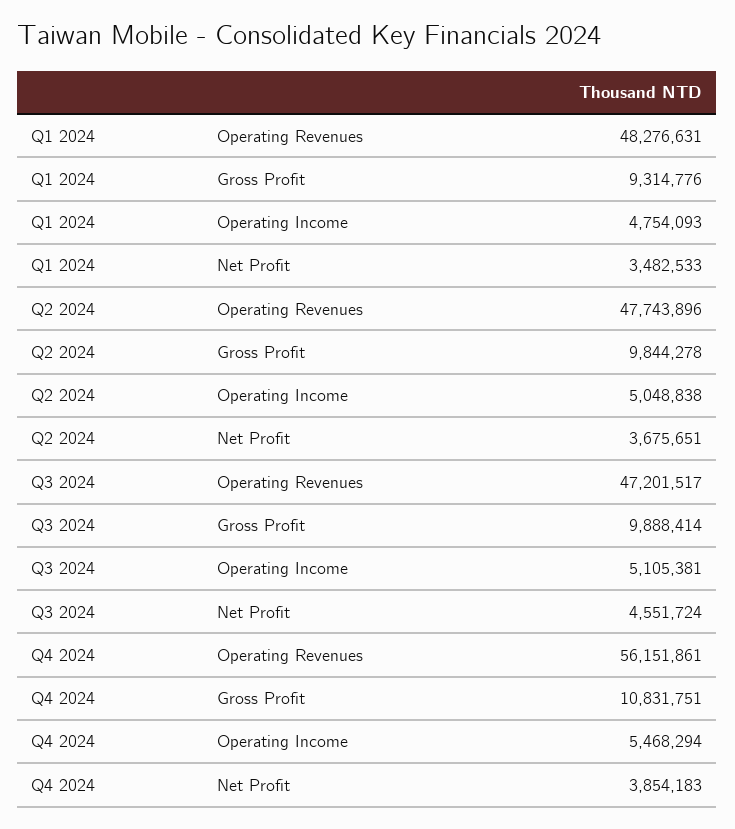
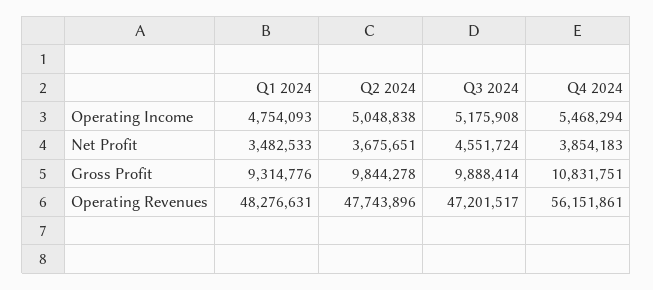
  {
    "Q1 2024": {
      "Operating Revenues": 48276631,
      "Gross Profit": 9314776,
      "Operating Income": 4754093,
      "Net Profit": 3482533
    },
    "Q2 2024": {
      "Operating Revenues": 47743896,
      "Gross Profit": 9844278,
      "Operating Income": 5048838,
      "Net Profit": 3675651
    },
    "Q3 2024": {
      "Operating Revenues": 47201517,
      "Gross Profit": 9888414,
-     "Operating Income": 5105381,
+     "Operating Income": 5175908,
      "Net Profit": 4551724
    },
    "Q4 2024": {
      "Operating Revenues": 56151861,
      "Gross Profit": 10831751,
      "Operating Income": 5468294,
      "Net Profit": 3854183
    }
  }

